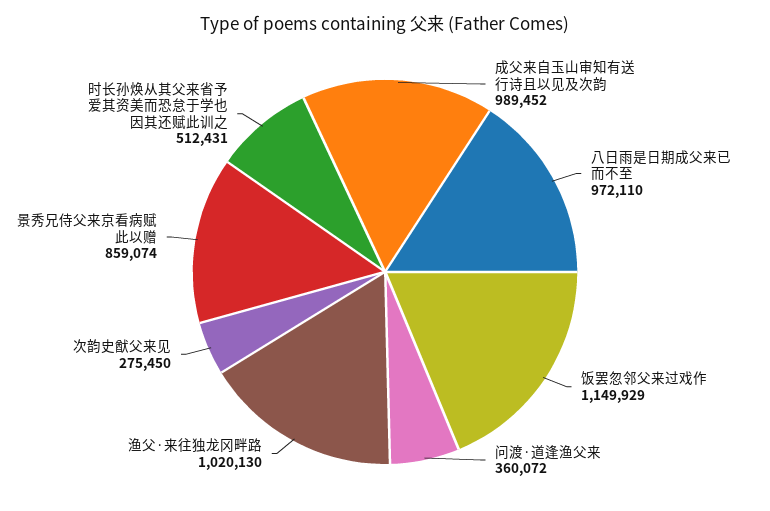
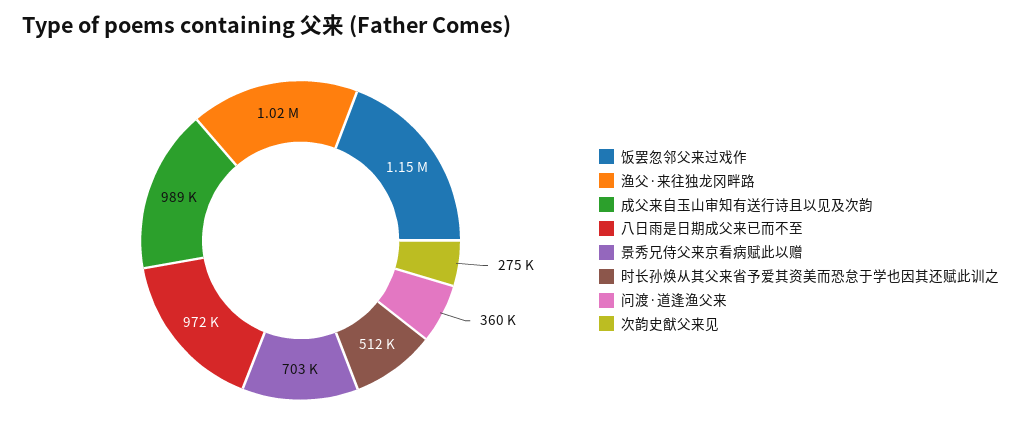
  {
    "成父来自玉山审知有送行诗且以见及次韵": 989452,
    "八日雨是日期成父来已而不至": 972110,
    "饭罢忽邻父来过戏作": 1149929,
    "问渡·道逢渔父来": 360072,
    "渔父·来往独龙冈畔路": 1020130,
    "次韵史猷父来见": 275450,
-   "景秀兄侍父来京看病赋此以赠": 859074,
+   "景秀兄侍父来京看病赋此以赠": 703000,
    "时长孙焕从其父来省予爱其资美而恐怠于学也因其还赋此训之": 512431
  }

